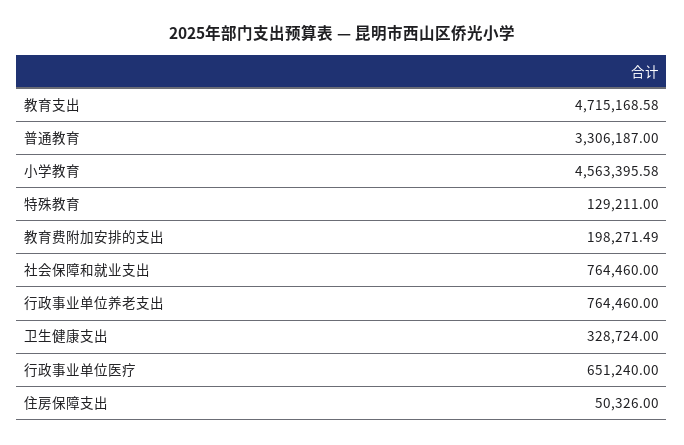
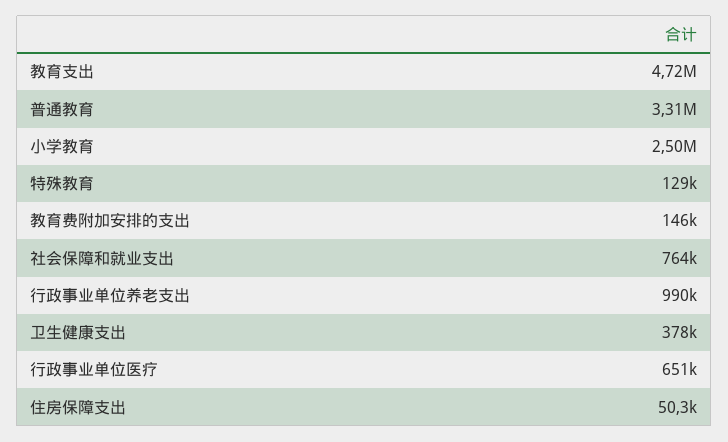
  {
    "教育支出": 4715168.58,
    "普通教育": 3306187,
-   "小学教育": 4563395.58,
+   "小学教育": 2500000,
    "特殊教育": 129211,
-   "教育费附加安排的支出": 198271.49,
+   "教育费附加安排的支出": 146000,
    "社会保障和就业支出": 764460,
-   "行政事业单位养老支出": 764460,
+   "行政事业单位养老支出": 990000,
-   "卫生健康支出": 328724,
+   "卫生健康支出": 378000,
    "行政事业单位医疗": 651240,
    "住房保障支出": 50326
  }

